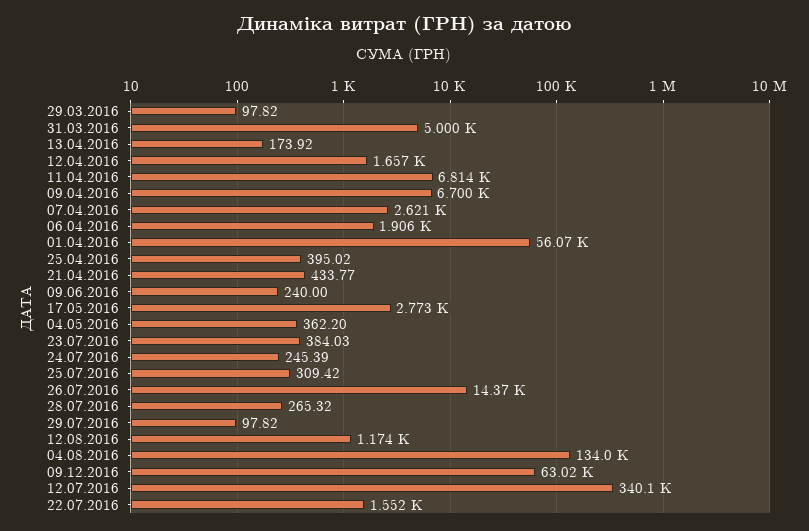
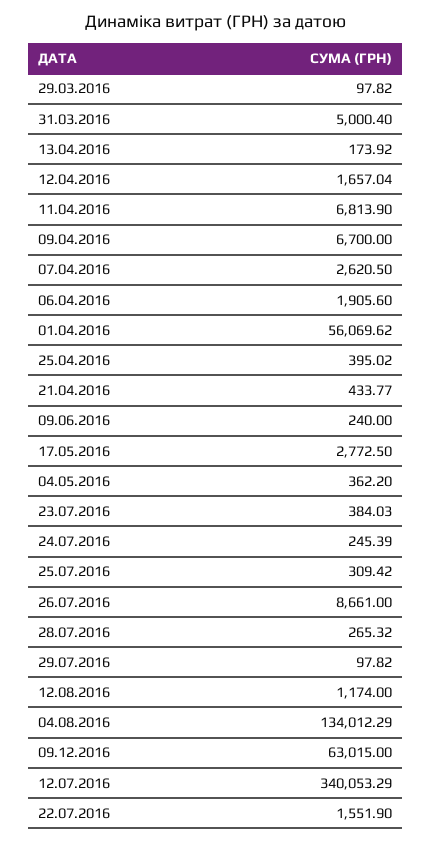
  {
    "29.03.2016": 97.82,
    "31.03.2016": 5000.4,
    "13.04.2016": 173.92,
    "12.04.2016": 1657.04,
    "11.04.2016": 6813.9,
    "09.04.2016": 6700,
    "07.04.2016": 2620.5,
    "06.04.2016": 1905.6,
    "01.04.2016": 56069.62,
    "25.04.2016": 395.02,
    "21.04.2016": 433.77,
    "09.06.2016": 240,
    "17.05.2016": 2772.5,
    "04.05.2016": 362.2,
    "23.07.2016": 384.03,
    "24.07.2016": 245.39,
    "25.07.2016": 309.42,
-   "26.07.2016": 14370,
+   "26.07.2016": 8661,
    "28.07.2016": 265.32,
    "29.07.2016": 97.82,
    "12.08.2016": 1174,
    "04.08.2016": 134012.29,
    "09.12.2016": 63015,
    "12.07.2016": 340053.29,
    "22.07.2016": 1551.9
  }

